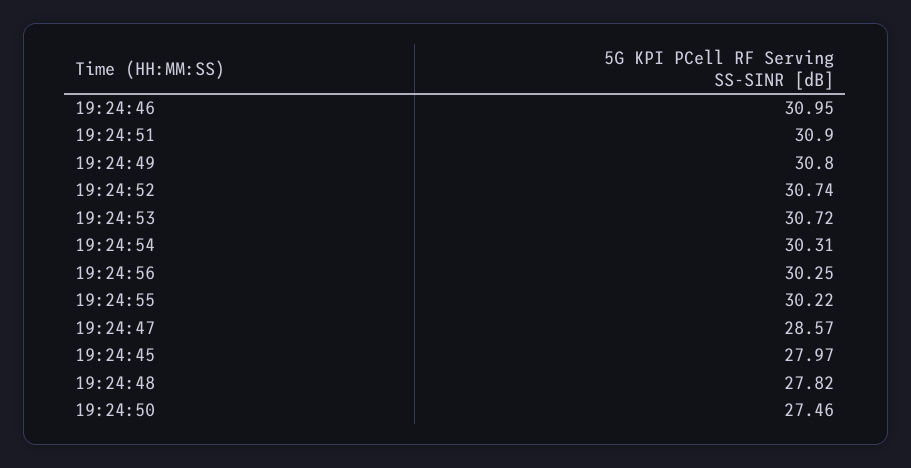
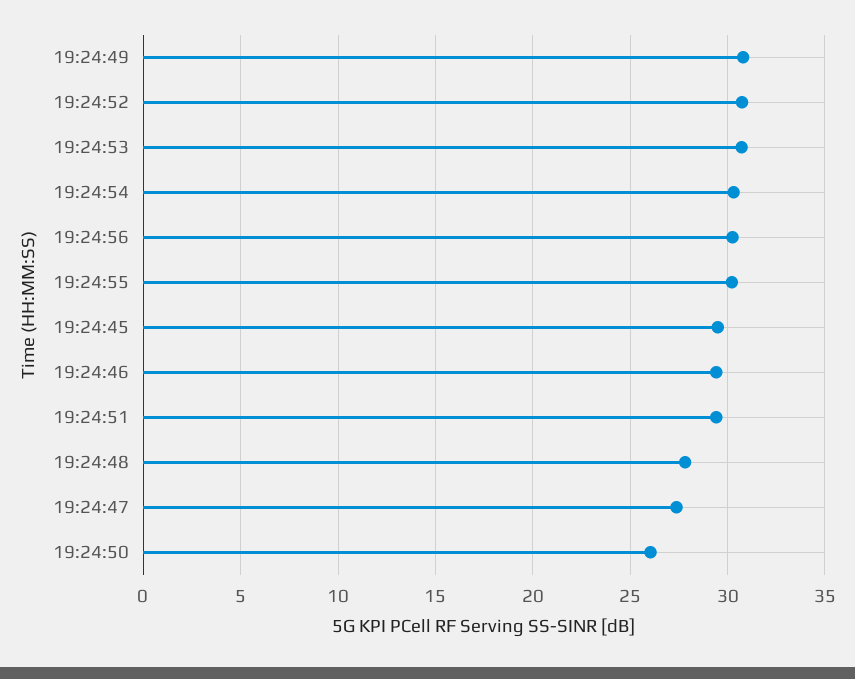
  {
-   "19:24:46": 30.95,
+   "19:24:46": 29.5,
-   "19:24:51": 30.9,
+   "19:24:51": 29.5,
    "19:24:49": 30.8,
    "19:24:52": 30.74,
    "19:24:53": 30.72,
    "19:24:54": 30.31,
    "19:24:56": 30.25,
    "19:24:55": 30.22,
-   "19:24:47": 28.57,
+   "19:24:47": 27.5,
-   "19:24:45": 27.97,
+   "19:24:45": 29.5,
    "19:24:48": 27.82,
-   "19:24:50": 27.46
+   "19:24:50": 26
  }

